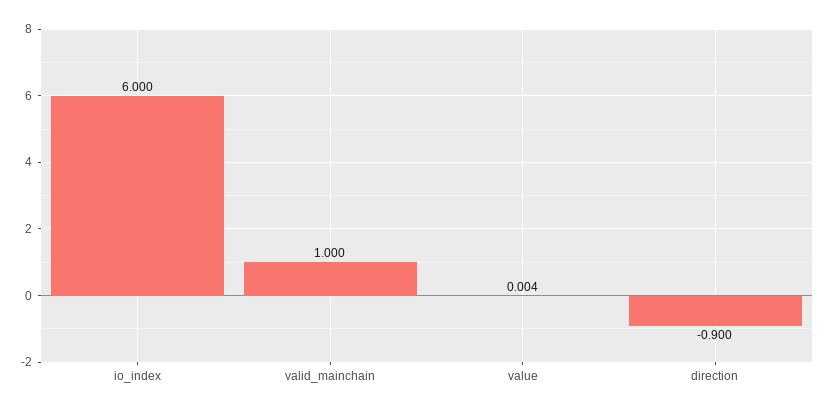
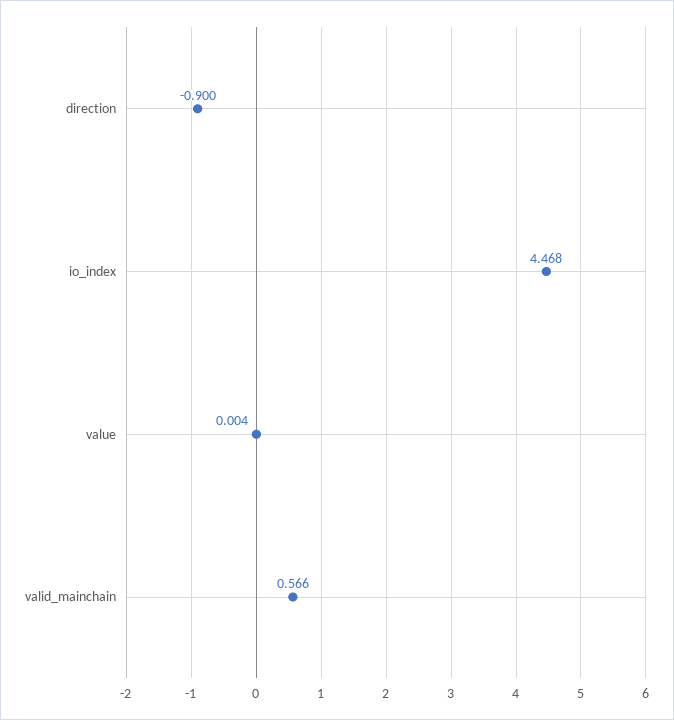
  {
-   "io_index": 6,
+   "io_index": 4.468,
-   "valid_mainchain": 1,
+   "valid_mainchain": 0.566,
    "value": 0.004,
    "direction": -0.9
  }

